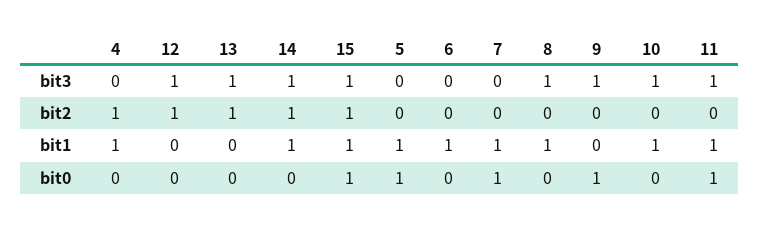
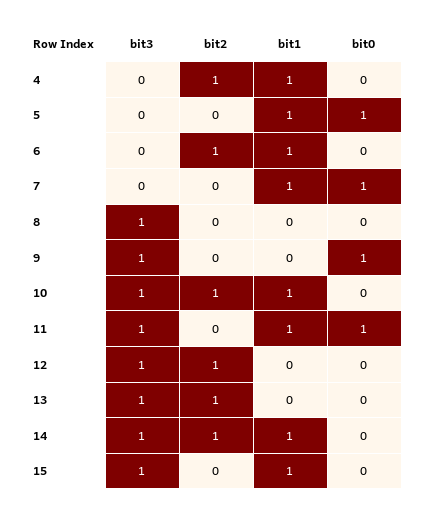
  {
    "4": {
      "bit3": 0,
      "bit2": 1,
      "bit1": 1,
      "bit0": 0
    },
    "12": {
      "bit3": 1,
      "bit2": 1,
      "bit1": 0,
      "bit0": 0
    },
    "13": {
      "bit3": 1,
      "bit2": 1,
      "bit1": 0,
      "bit0": 0
    },
    "14": {
      "bit3": 1,
      "bit2": 1,
      "bit1": 1,
      "bit0": 0
    },
    "15": {
      "bit3": 1,
-     "bit2": 1,
+     "bit2": 0,
      "bit1": 1,
-     "bit0": 1
+     "bit0": 0
    },
    "5": {
      "bit3": 0,
      "bit2": 0,
      "bit1": 1,
      "bit0": 1
    },
    "6": {
      "bit3": 0,
-     "bit2": 0,
+     "bit2": 1,
      "bit1": 1,
      "bit0": 0
    },
    "7": {
      "bit3": 0,
      "bit2": 0,
      "bit1": 1,
      "bit0": 1
    },
    "8": {
      "bit3": 1,
      "bit2": 0,
-     "bit1": 1,
+     "bit1": 0,
      "bit0": 0
    },
    "9": {
      "bit3": 1,
      "bit2": 0,
      "bit1": 0,
      "bit0": 1
    },
    "10": {
      "bit3": 1,
-     "bit2": 0,
+     "bit2": 1,
      "bit1": 1,
      "bit0": 0
    },
    "11": {
      "bit3": 1,
      "bit2": 0,
      "bit1": 1,
      "bit0": 1
    }
  }

